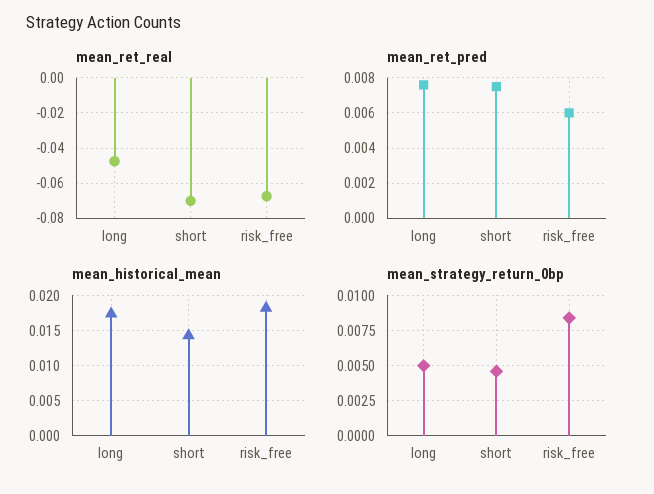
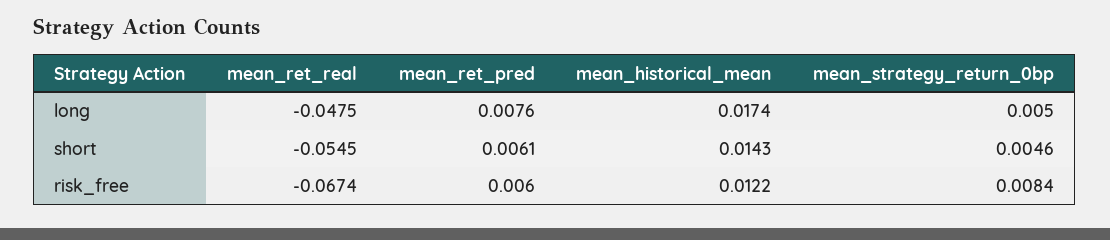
  {
    "mean_ret_real": {
      "long": -0.0475,
-     "short": -0.07,
+     "short": -0.0545,
      "risk_free": -0.0674
    },
    "mean_ret_pred": {
      "long": 0.0076,
-     "short": 0.0075,
+     "short": 0.0061,
      "risk_free": 0.006
    },
    "mean_historical_mean": {
      "long": 0.0174,
      "short": 0.0143,
-     "risk_free": 0.018
+     "risk_free": 0.0122
    },
    "mean_strategy_return_0bp": {
      "long": 0.005,
      "short": 0.0046,
      "risk_free": 0.0084
    }
  }

